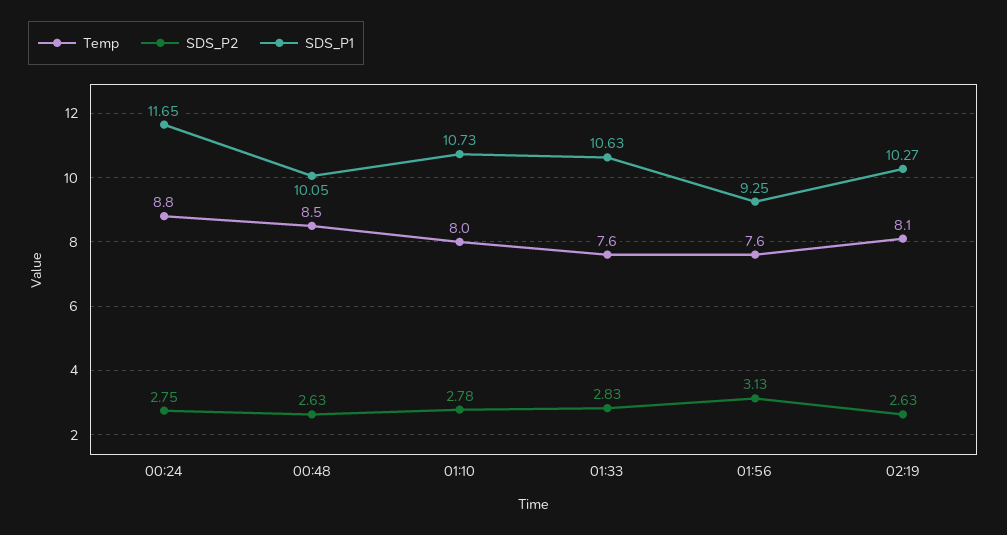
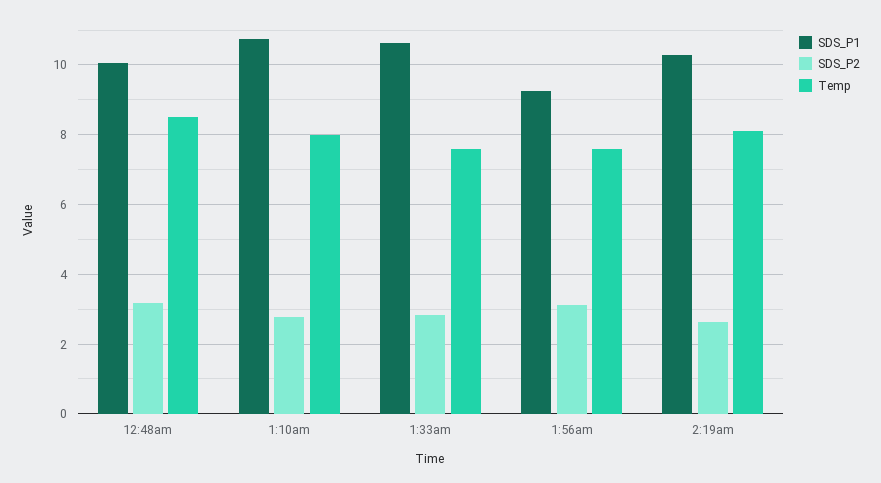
  {
    "Temp": {
-     "00:24": 8.8,
      "00:48": 8.5,
      "01:10": 8,
      "01:33": 7.6,
      "01:56": 7.6,
      "02:19": 8.1
    },
    "SDS_P2": {
-     "00:24": 2.75,
-     "00:48": 2.63,
+     "00:48": 3.2,
      "01:10": 2.78,
      "01:33": 2.83,
      "01:56": 3.13,
      "02:19": 2.63
    },
    "SDS_P1": {
-     "00:24": 11.65,
      "00:48": 10.05,
      "01:10": 10.73,
      "01:33": 10.63,
      "01:56": 9.25,
      "02:19": 10.27
    }
  }

